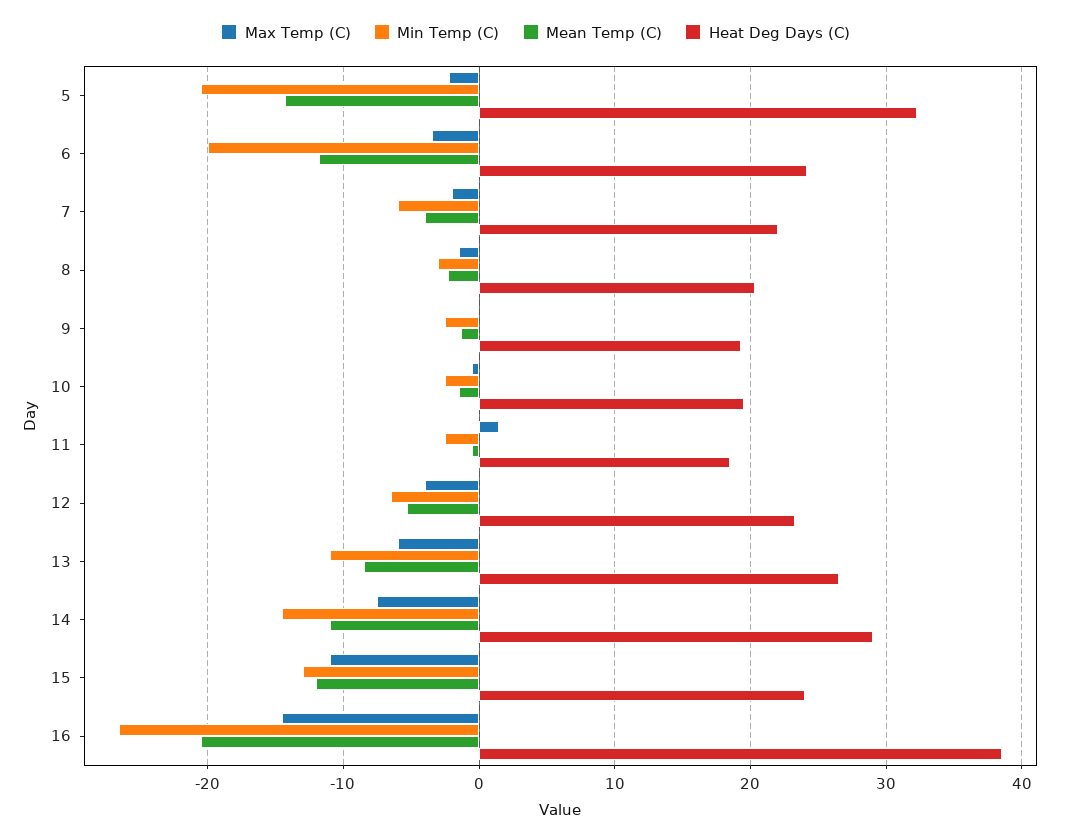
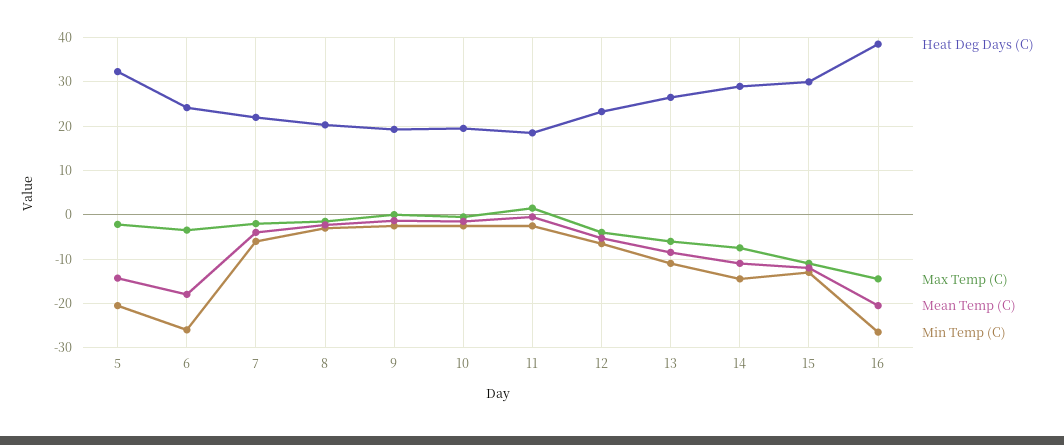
  {
    "Max Temp (C)": {
      "5": -2,
      "6": -4,
      "7": -2,
      "8": -2,
      "9": 0,
      "10": -1,
      "11": 2,
      "12": -4,
      "13": -6,
      "14": -8,
      "15": -11,
      "16": -15
    },
    "Min Temp (C)": {
      "5": -21,
-     "6": -20,
+     "6": -26,
      "7": -6,
      "8": -3,
      "9": -3,
      "10": -3,
      "11": -3,
      "12": -7,
      "13": -11,
      "14": -15,
      "15": -13,
      "16": -27
    },
    "Mean Temp (C)": {
      "5": -14,
-     "6": -12,
+     "6": -18,
      "7": -4,
      "8": -2,
      "9": -1,
      "10": -2,
      "11": -1,
      "12": -5,
      "13": -9,
      "14": -11,
      "15": -12,
      "16": -21
    },
    "Heat Deg Days (C)": {
      "5": 32,
      "6": 24,
      "7": 22,
      "8": 20,
      "9": 19,
      "10": 20,
      "11": 19,
      "12": 23,
      "13": 27,
      "14": 29,
-     "15": 24,
+     "15": 30,
      "16": 39
    }
  }

